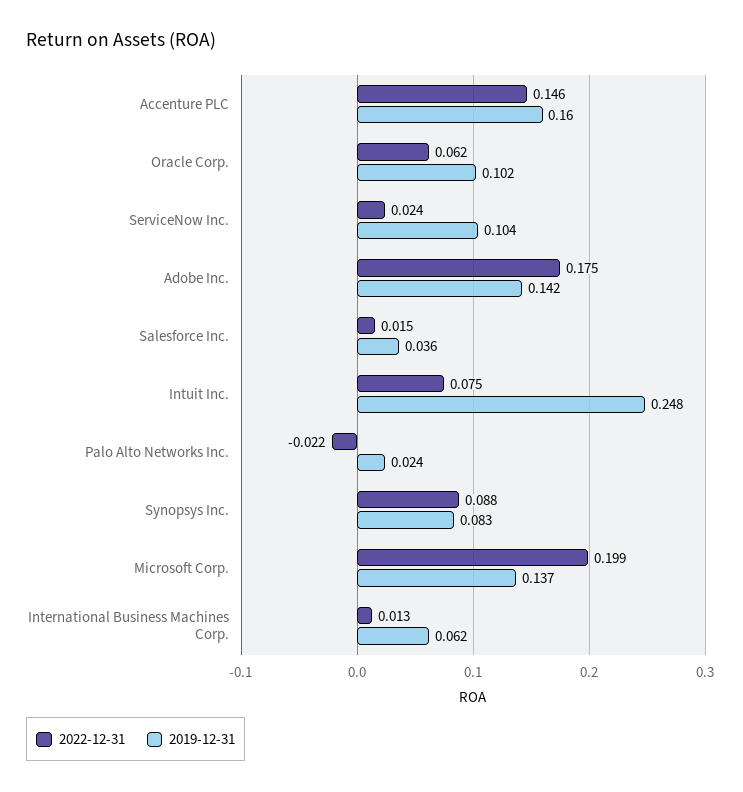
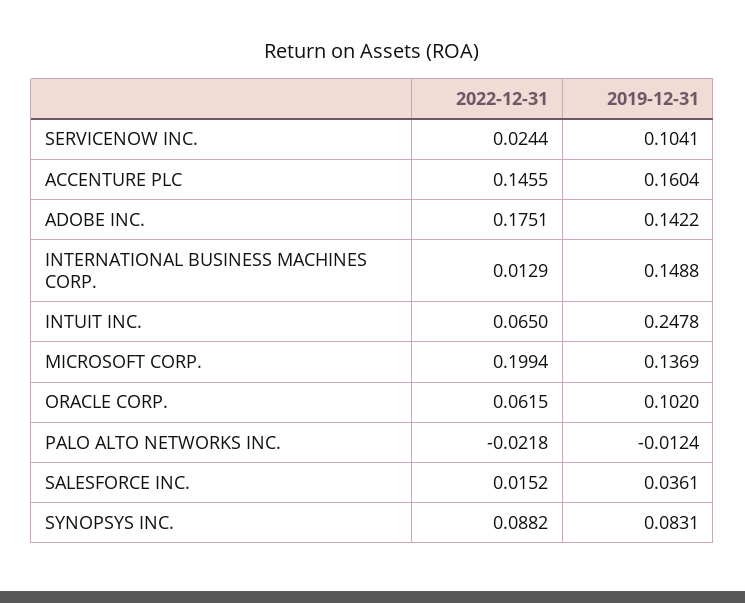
  {
    "2022-12-31": {
      "Accenture PLC": 0.1455,
      "Oracle Corp.": 0.0615,
      "ServiceNow Inc.": 0.0244,
      "Adobe Inc.": 0.1751,
      "Salesforce Inc.": 0.0152,
-     "Intuit Inc.": 0.075,
+     "Intuit Inc.": 0.065,
      "Palo Alto Networks Inc.": -0.0218,
      "Synopsys Inc.": 0.0882,
      "Microsoft Corp.": 0.1994,
      "International Business Machines Corp.": 0.0129
    },
    "2019-12-31": {
      "Accenture PLC": 0.1604,
      "Oracle Corp.": 0.102,
      "ServiceNow Inc.": 0.1041,
      "Adobe Inc.": 0.1422,
      "Salesforce Inc.": 0.0361,
      "Intuit Inc.": 0.2478,
-     "Palo Alto Networks Inc.": 0.024,
+     "Palo Alto Networks Inc.": -0.0124,
      "Synopsys Inc.": 0.0831,
      "Microsoft Corp.": 0.1369,
-     "International Business Machines Corp.": 0.062
+     "International Business Machines Corp.": 0.1488
    }
  }

